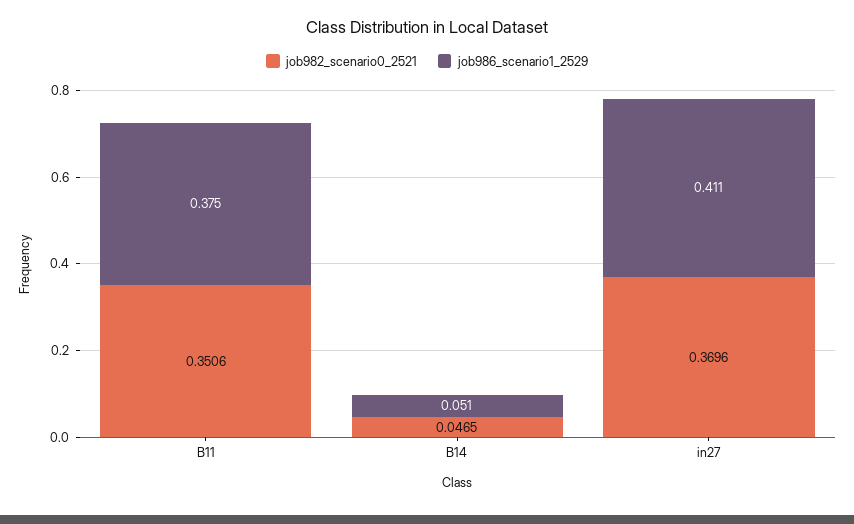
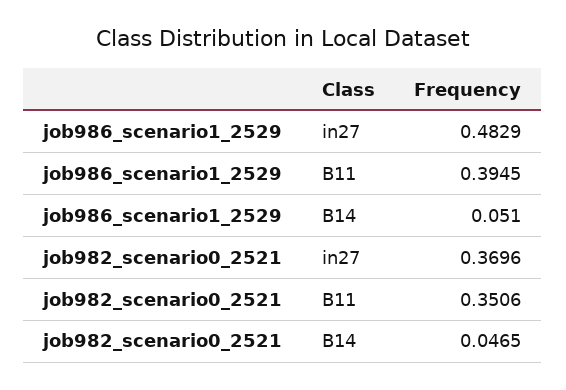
  {
    "job982_scenario0_2521": {
      "B11": 0.3506,
      "B14": 0.0465,
      "in27": 0.3696
    },
    "job986_scenario1_2529": {
-     "B11": 0.375,
+     "B11": 0.3945,
      "B14": 0.051,
-     "in27": 0.411
+     "in27": 0.4829
    }
  }

